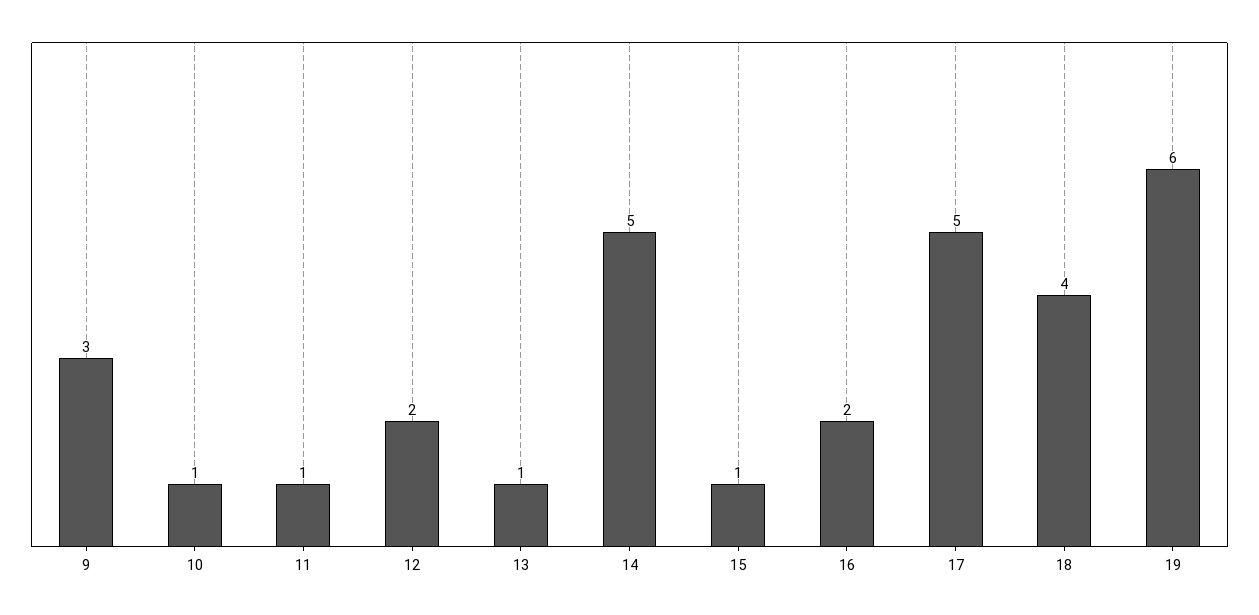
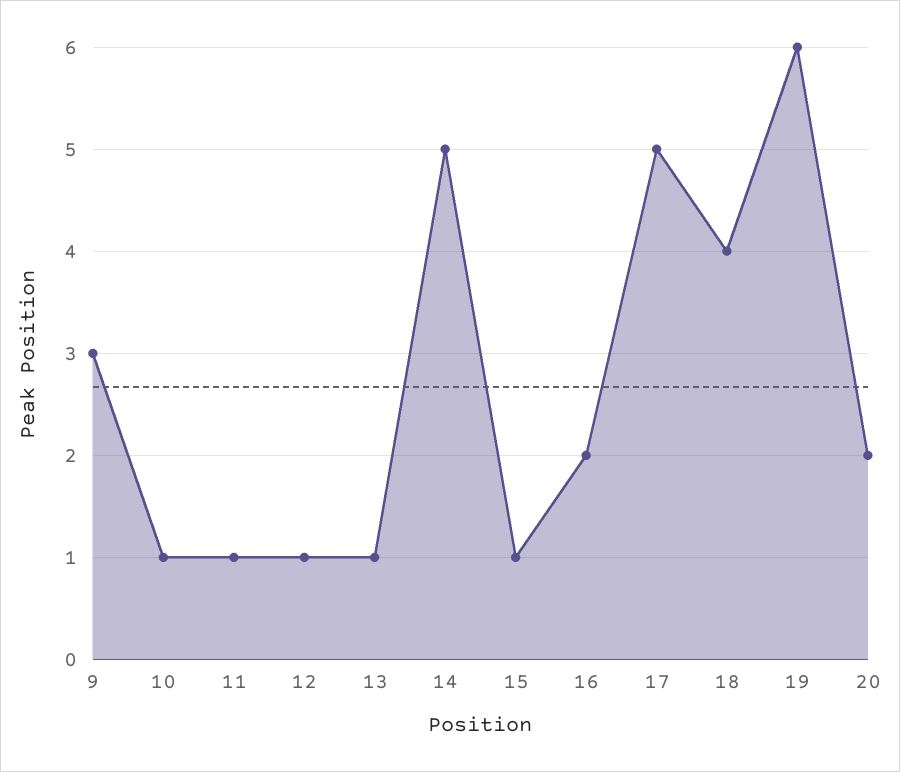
  {
    "9": 3,
    "10": 1,
    "11": 1,
-   "12": 2,
+   "12": 1,
    "13": 1,
    "14": 5,
    "15": 1,
    "16": 2,
    "17": 5,
    "18": 4,
-   "19": 6
+   "19": 6,
+   "20": 2
  }

